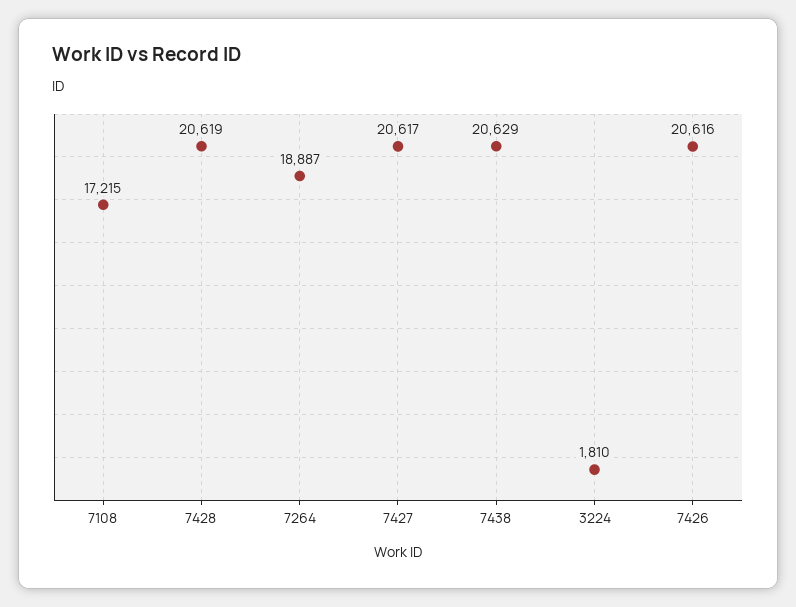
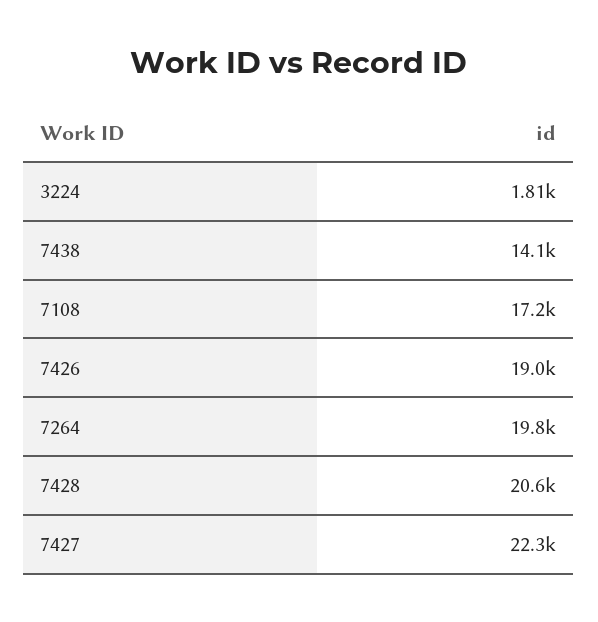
  {
    "7108": 17215,
    "7428": 20619,
-   "7264": 18887,
+   "7264": 19800,
-   "7427": 20617,
+   "7427": 22300,
-   "7438": 20629,
+   "7438": 14100,
    "3224": 1810,
-   "7426": 20616
+   "7426": 19000
  }

